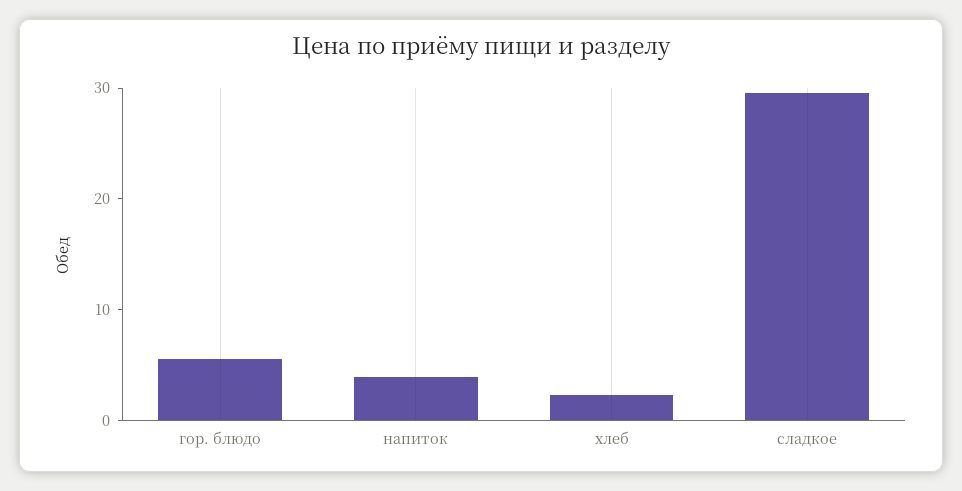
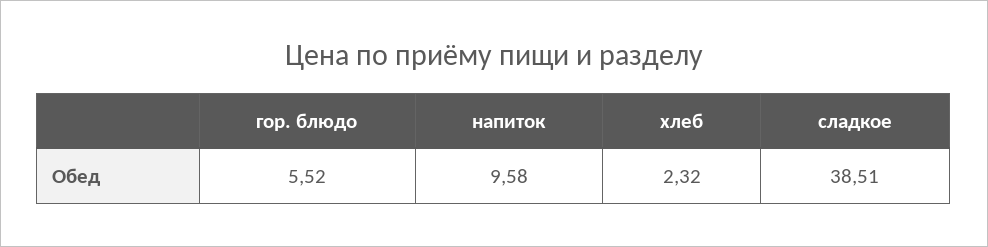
  {
    "гор. блюдо": 5.52,
-   "напиток": 4,
+   "напиток": 9.58,
    "хлеб": 2.32,
-   "сладкое": 30
+   "сладкое": 38.51
  }

